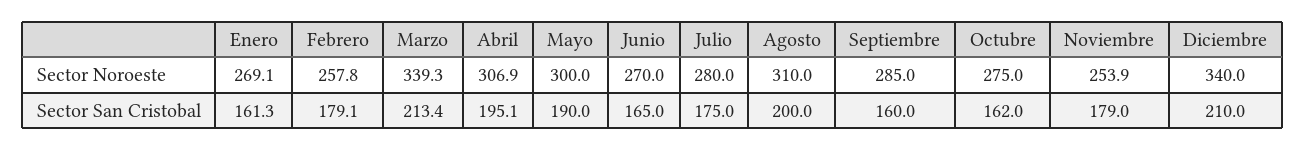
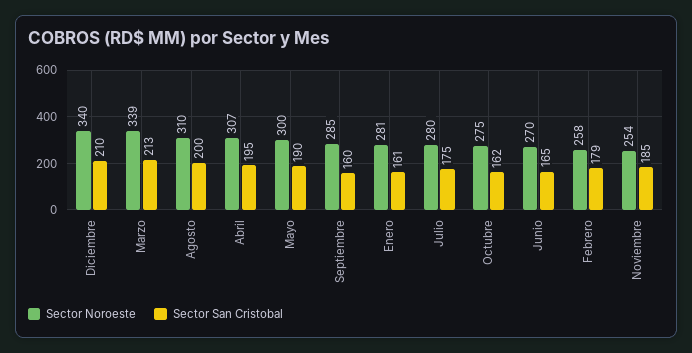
  {
    "Sector Noroeste": {
-     "Enero": 269.1,
+     "Enero": 281,
      "Febrero": 257.8,
      "Marzo": 339.3,
      "Abril": 306.9,
      "Mayo": 300,
      "Junio": 270,
      "Julio": 280,
      "Agosto": 310,
      "Septiembre": 285,
      "Octubre": 275,
      "Noviembre": 253.9,
      "Diciembre": 340
    },
    "Sector San Cristobal": {
      "Enero": 161.3,
      "Febrero": 179.1,
      "Marzo": 213.4,
      "Abril": 195.1,
      "Mayo": 190,
      "Junio": 165,
      "Julio": 175,
      "Agosto": 200,
      "Septiembre": 160,
      "Octubre": 162,
-     "Noviembre": 179,
+     "Noviembre": 185,
      "Diciembre": 210
    }
  }

